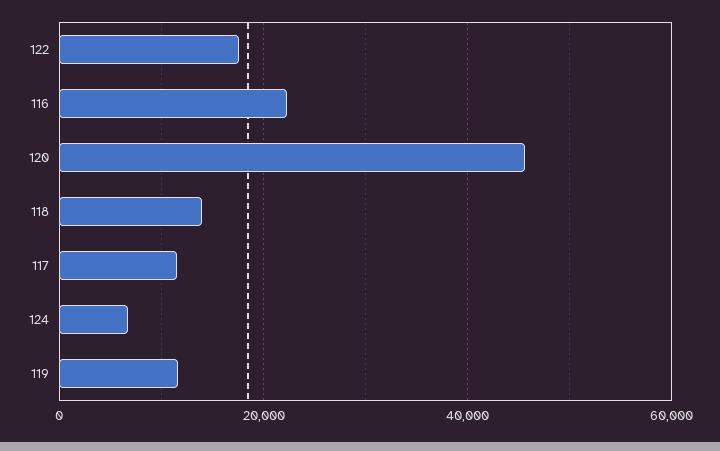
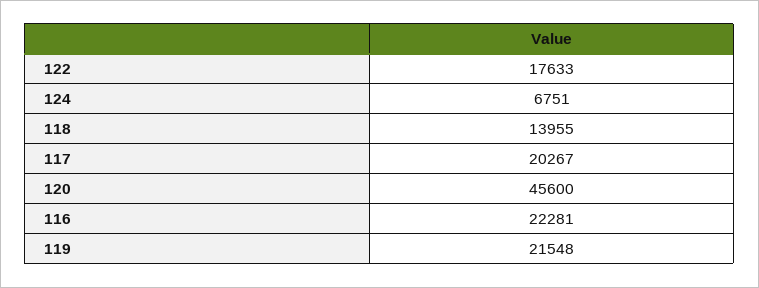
  {
    "122": 17633,
    "116": 22281,
    "120": 45600,
    "118": 13955,
-   "117": 12000,
+   "117": 20267,
    "124": 6751,
-   "119": 12000
+   "119": 21548
  }

